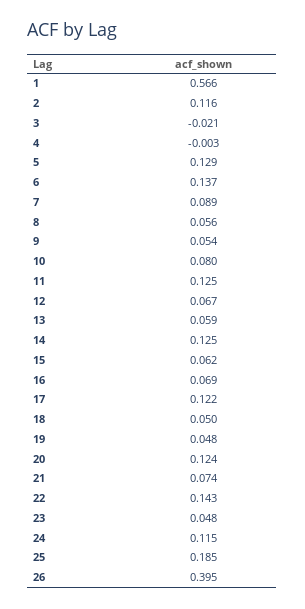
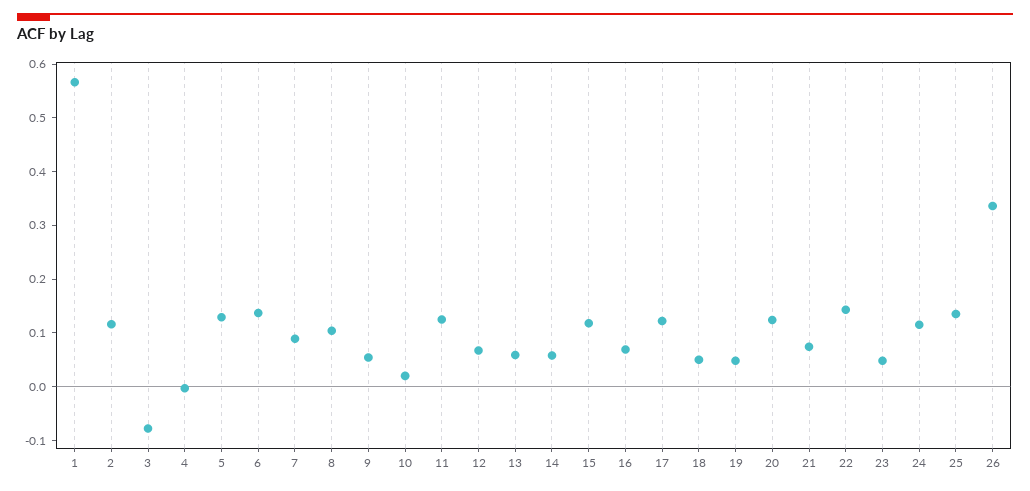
  {
    "1": 0.566,
    "2": 0.116,
-   "3": -0.021,
+   "3": -0.08,
    "4": -0.003,
    "5": 0.129,
    "6": 0.137,
    "7": 0.089,
-   "8": 0.056,
+   "8": 0.1,
    "9": 0.054,
-   "10": 0.08,
+   "10": 0.02,
    "11": 0.125,
    "12": 0.067,
    "13": 0.059,
-   "14": 0.125,
+   "14": 0.06,
-   "15": 0.062,
+   "15": 0.12,
    "16": 0.069,
    "17": 0.122,
    "18": 0.05,
    "19": 0.048,
    "20": 0.124,
    "21": 0.074,
    "22": 0.143,
    "23": 0.048,
    "24": 0.115,
-   "25": 0.185,
+   "25": 0.14,
-   "26": 0.395
+   "26": 0.34
  }

